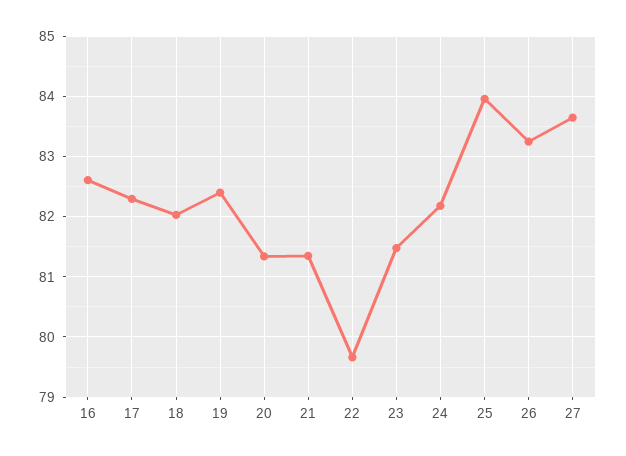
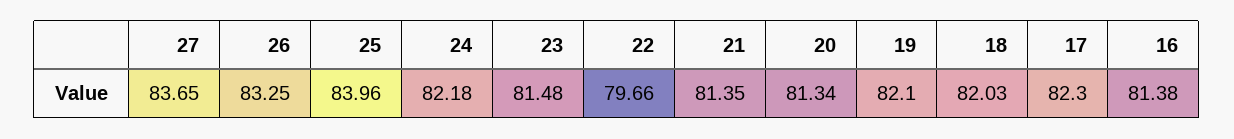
  {
-   "16": 82.6,
+   "16": 81.38,
    "17": 82.3,
    "18": 82.03,
-   "19": 82.4,
+   "19": 82.1,
    "20": 81.34,
    "21": 81.35,
    "22": 79.66,
    "23": 81.48,
    "24": 82.18,
    "25": 83.96,
    "26": 83.25,
    "27": 83.65
  }

